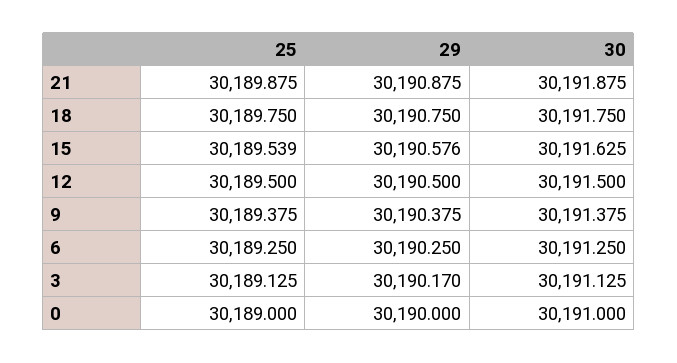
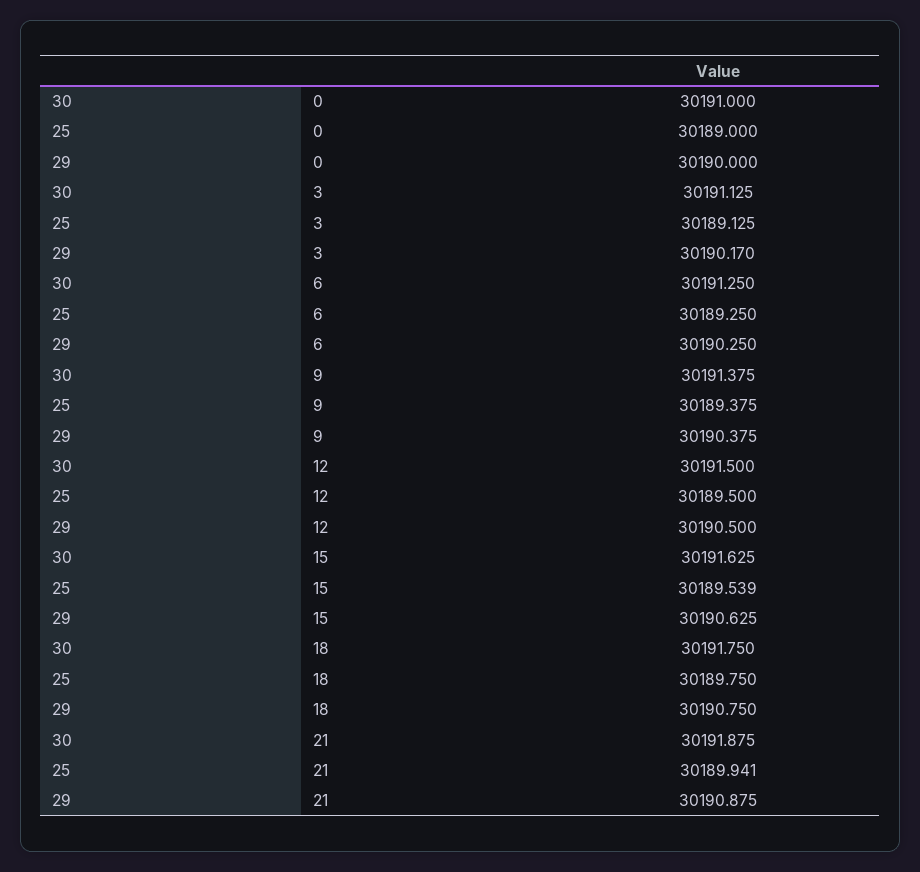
  {
    "25": {
-     "21": 30189.875,
+     "21": 30189.941,
      "18": 30189.75,
      "15": 30189.539,
      "12": 30189.5,
      "9": 30189.375,
      "6": 30189.25,
      "3": 30189.125,
      "0": 30189
    },
    "29": {
      "21": 30190.875,
      "18": 30190.75,
-     "15": 30190.576,
+     "15": 30190.625,
      "12": 30190.5,
      "9": 30190.375,
      "6": 30190.25,
      "3": 30190.17,
      "0": 30190
    },
    "30": {
      "21": 30191.875,
      "18": 30191.75,
      "15": 30191.625,
      "12": 30191.5,
      "9": 30191.375,
      "6": 30191.25,
      "3": 30191.125,
      "0": 30191
    }
  }

